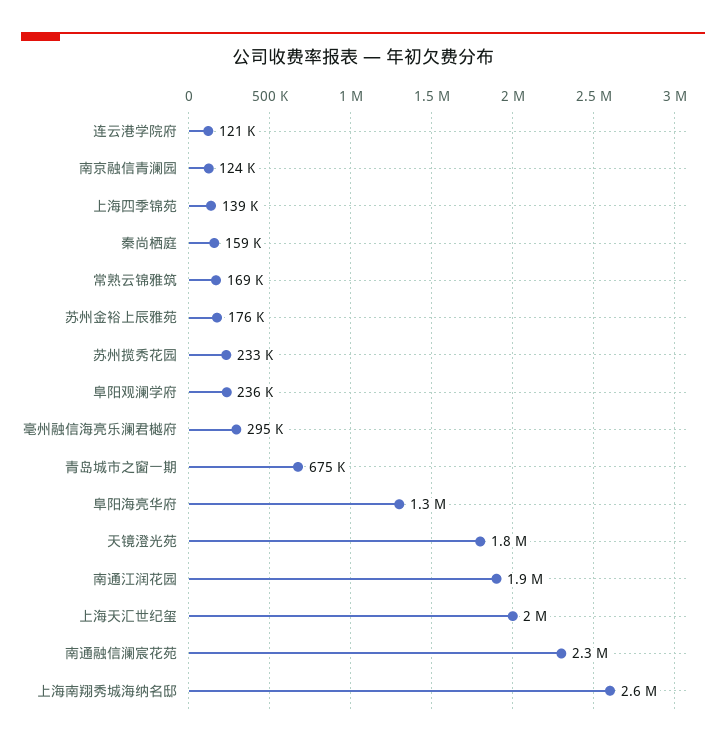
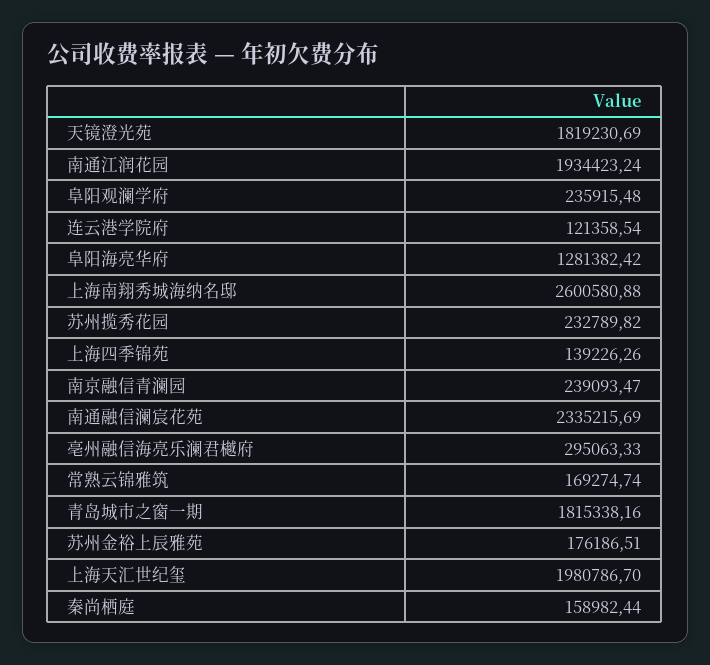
  {
    "连云港学院府": 121358.54,
-   "南京融信青澜园": 124000,
+   "南京融信青澜园": 239093.47,
    "上海四季锦苑": 139226.26,
    "秦尚栖庭": 158982.44,
    "常熟云锦雅筑": 169274.74,
    "苏州金裕上辰雅苑": 176186.51,
    "苏州揽秀花园": 232789.82,
    "阜阳观澜学府": 235915.48,
    "亳州融信海亮乐澜君樾府": 295063.33,
-   "青岛城市之窗一期": 675000,
+   "青岛城市之窗一期": 1815338.16,
    "阜阳海亮华府": 1281382.42,
    "天镜澄光苑": 1819230.69,
    "南通江润花园": 1934423.24,
    "上海天汇世纪玺": 1980786.7,
    "南通融信澜宸花苑": 2335215.69,
    "上海南翔秀城海纳名邸": 2600580.88
  }

